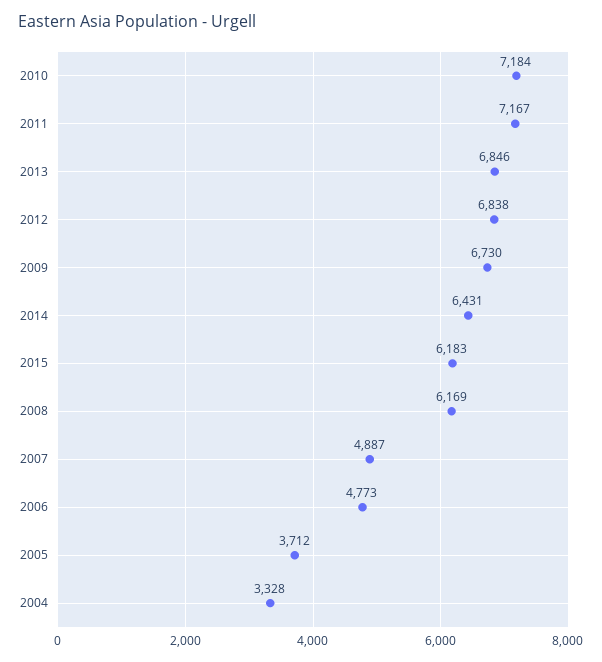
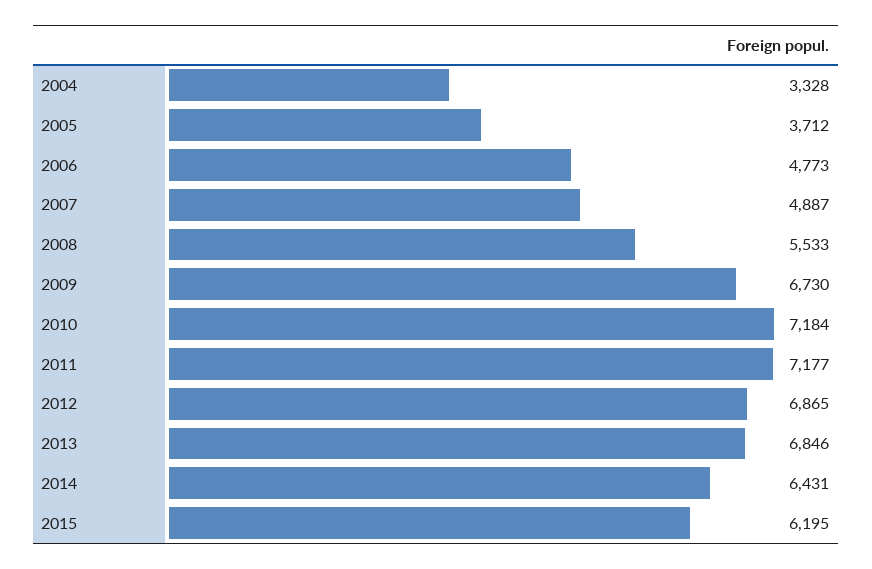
  {
    "2010": 7184,
-   "2011": 7167,
+   "2011": 7177,
    "2013": 6846,
-   "2012": 6838,
+   "2012": 6865,
    "2009": 6730,
    "2014": 6431,
-   "2015": 6183,
+   "2015": 6195,
-   "2008": 6169,
+   "2008": 5533,
    "2007": 4887,
    "2006": 4773,
    "2005": 3712,
    "2004": 3328
  }

